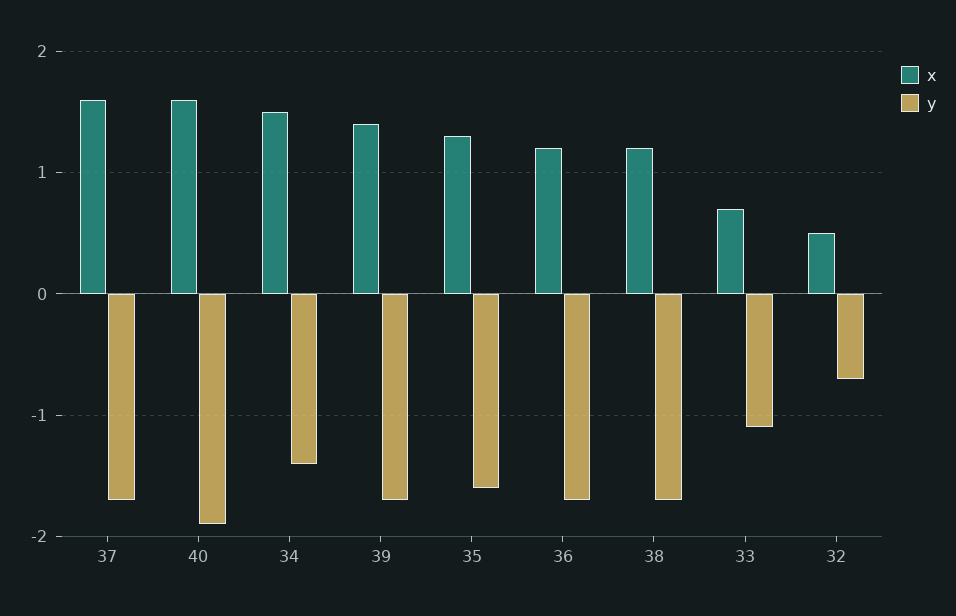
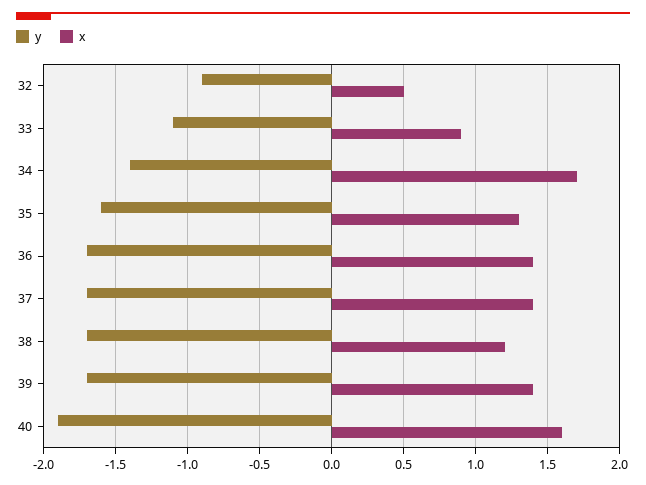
  {
    "x": {
-     "37": 1.6,
+     "37": 1.4,
      "40": 1.6,
-     "34": 1.5,
+     "34": 1.7,
      "39": 1.4,
      "35": 1.3,
-     "36": 1.2,
+     "36": 1.4,
      "38": 1.2,
-     "33": 0.7,
+     "33": 0.9,
      "32": 0.5
    },
    "y": {
      "37": -1.7,
      "40": -1.9,
      "34": -1.4,
      "39": -1.7,
      "35": -1.6,
      "36": -1.7,
      "38": -1.7,
      "33": -1.1,
-     "32": -0.7
+     "32": -0.9
    }
  }

